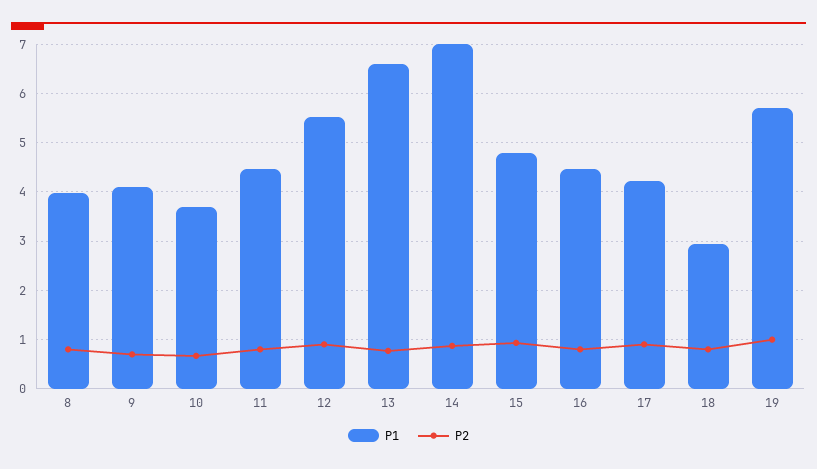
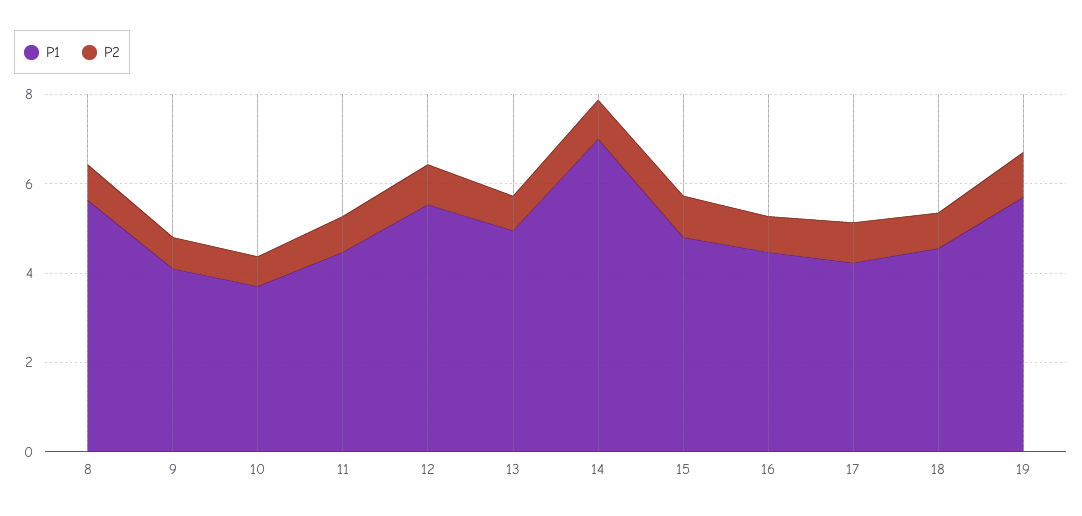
  {
    "P1": {
-     "8": 4,
+     "8": 5.5,
      "9": 4.2,
      "10": 3.8,
      "11": 4.4,
      "12": 5.6,
-     "13": 6.6,
+     "13": 5,
      "14": 7,
      "15": 4.8,
      "16": 4.4,
      "17": 4.2,
-     "18": 3,
+     "18": 4.5,
      "19": 5.8
    },
    "P2": {
      "8": 0.8,
      "9": 0.8,
      "10": 0.6,
      "11": 0.8,
      "12": 1,
      "13": 0.8,
      "14": 0.8,
      "15": 1,
      "16": 0.8,
      "17": 1,
      "18": 0.8,
      "19": 1
    }
  }

